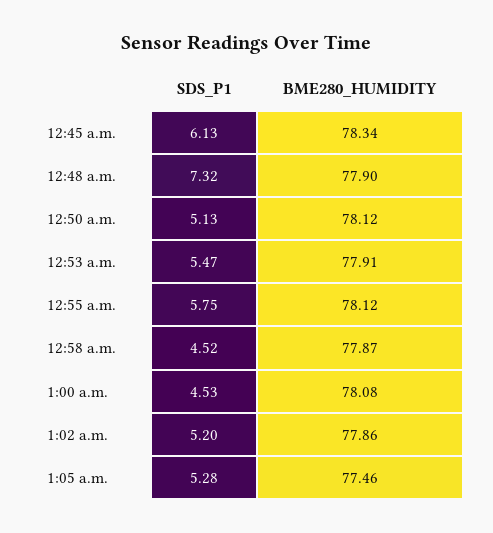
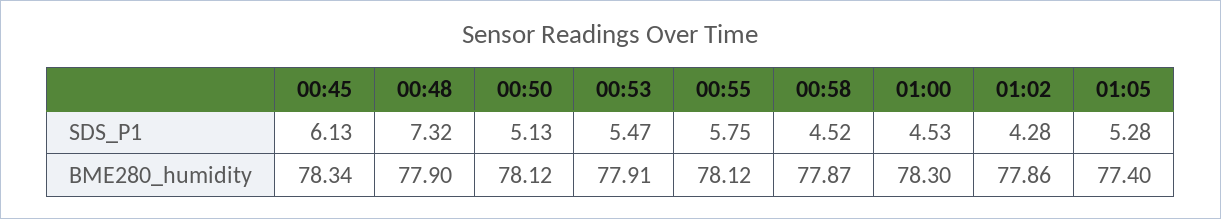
  {
    "SDS_P1": {
      "12:45 a.m.": 6.13,
      "12:48 a.m.": 7.32,
      "12:50 a.m.": 5.13,
      "12:53 a.m.": 5.47,
      "12:55 a.m.": 5.75,
      "12:58 a.m.": 4.52,
      "1:00 a.m.": 4.53,
-     "1:02 a.m.": 5.2,
+     "1:02 a.m.": 4.28,
      "1:05 a.m.": 5.28
    },
    "BME280_HUMIDITY": {
      "12:45 a.m.": 78.34,
      "12:48 a.m.": 77.9,
      "12:50 a.m.": 78.12,
      "12:53 a.m.": 77.91,
      "12:55 a.m.": 78.12,
      "12:58 a.m.": 77.87,
-     "1:00 a.m.": 78.08,
+     "1:00 a.m.": 78.3,
      "1:02 a.m.": 77.86,
-     "1:05 a.m.": 77.46
+     "1:05 a.m.": 77.4
    }
  }

